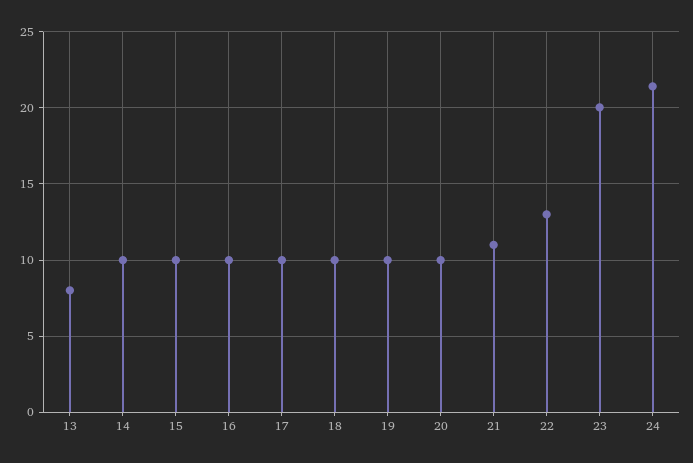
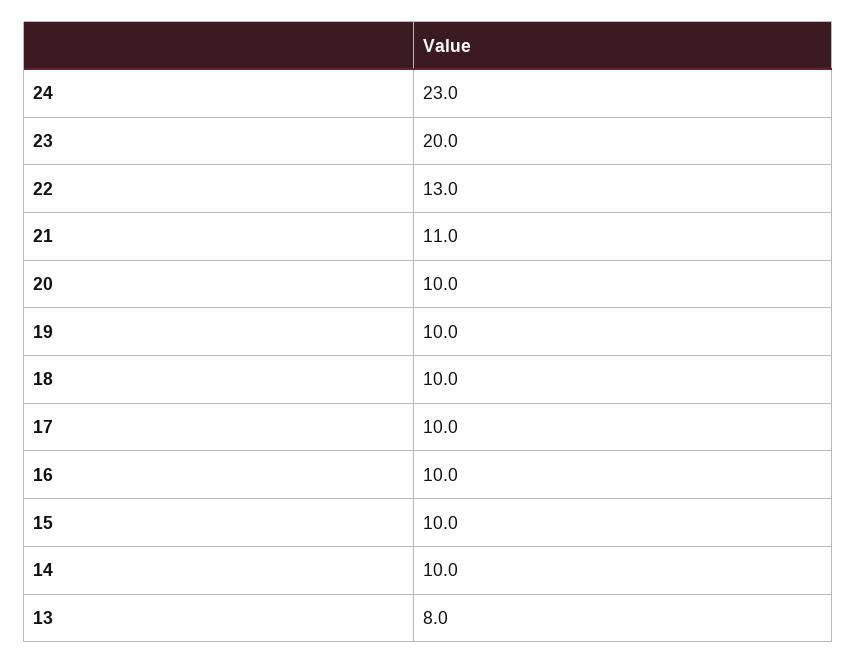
  {
    "13": 8,
    "14": 10,
    "15": 10,
    "16": 10,
    "17": 10,
    "18": 10,
    "19": 10,
    "20": 10,
    "21": 11,
    "22": 13,
    "23": 20,
-   "24": 21.5
+   "24": 23
  }

